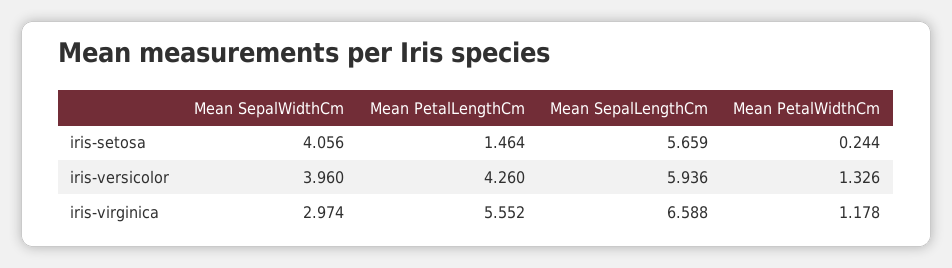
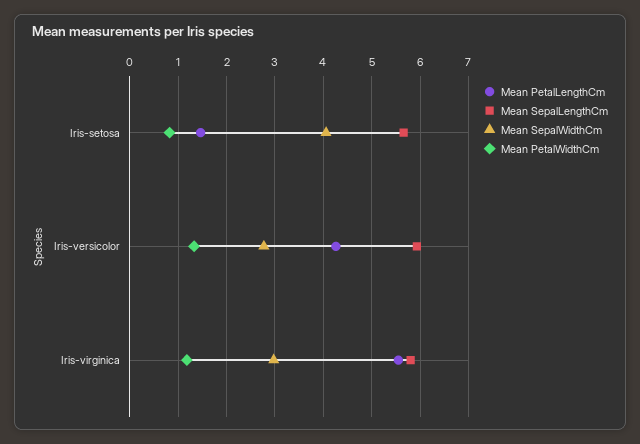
  {
    "Mean SepalWidthCm": {
      "iris-setosa": 4.056,
-     "iris-versicolor": 3.96,
+     "iris-versicolor": 2.8,
      "iris-virginica": 2.974
    },
    "Mean PetalLengthCm": {
      "iris-setosa": 1.464,
      "iris-versicolor": 4.26,
      "iris-virginica": 5.552
    },
    "Mean SepalLengthCm": {
      "iris-setosa": 5.659,
      "iris-versicolor": 5.936,
-     "iris-virginica": 6.588
+     "iris-virginica": 5.8
    },
    "Mean PetalWidthCm": {
-     "iris-setosa": 0.244,
+     "iris-setosa": 0.8,
      "iris-versicolor": 1.326,
      "iris-virginica": 1.178
    }
  }

